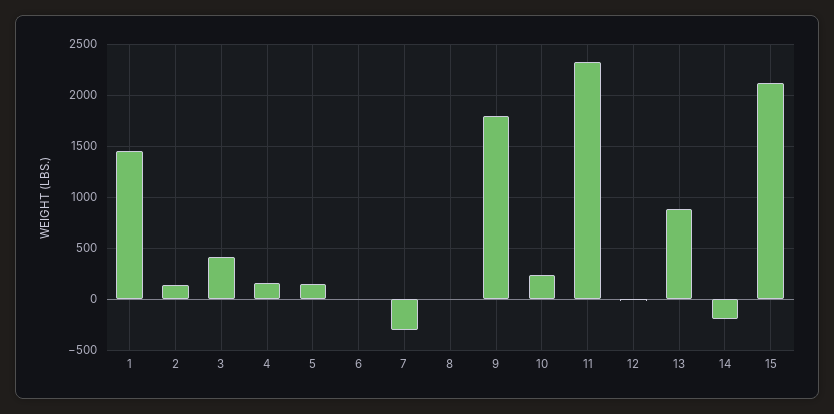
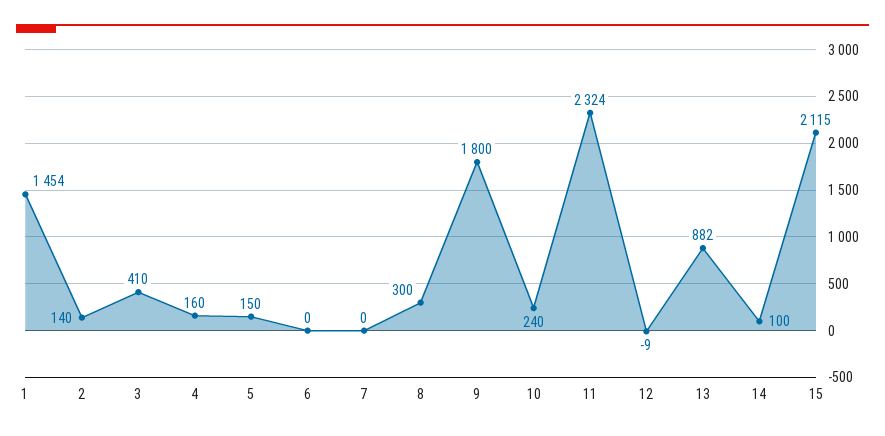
  {
    "1": 1454,
    "2": 140,
    "3": 410,
    "4": 160,
    "5": 150,
    "6": 0,
-   "7": -300,
+   "7": 0,
-   "8": 0,
+   "8": 300,
    "9": 1800,
    "10": 240,
    "11": 2324,
    "12": -9,
    "13": 882,
-   "14": -200,
+   "14": 100,
    "15": 2115
  }

